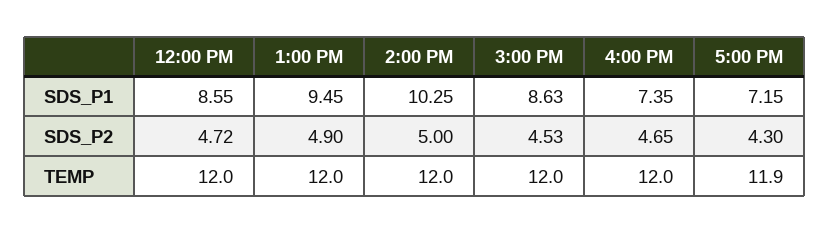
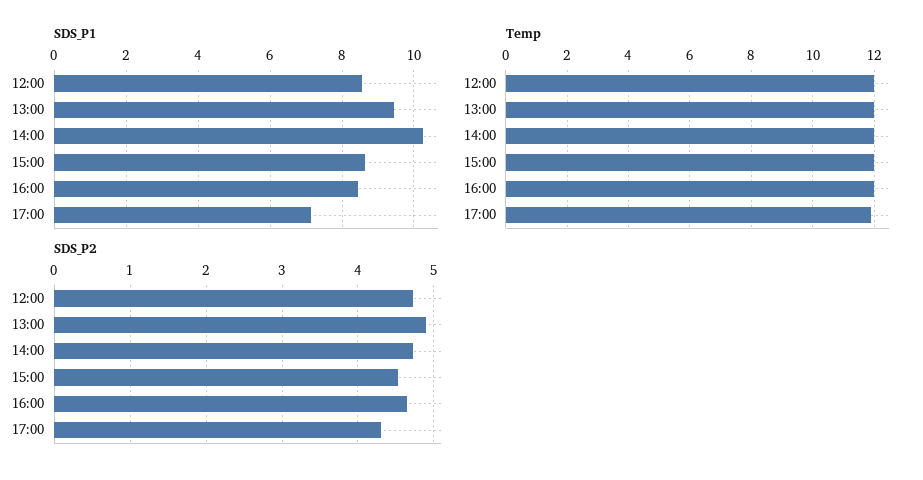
  {
    "SDS_P1": {
      "12:00 PM": 8.55,
      "1:00 PM": 9.45,
      "2:00 PM": 10.25,
      "3:00 PM": 8.63,
-     "4:00 PM": 7.35,
+     "4:00 PM": 8.4,
      "5:00 PM": 7.15
    },
    "SDS_P2": {
      "12:00 PM": 4.72,
      "1:00 PM": 4.9,
-     "2:00 PM": 5,
+     "2:00 PM": 4.7,
      "3:00 PM": 4.53,
      "4:00 PM": 4.65,
      "5:00 PM": 4.3
    },
    "TEMP": {
      "12:00 PM": 12,
      "1:00 PM": 12,
      "2:00 PM": 12,
      "3:00 PM": 12,
      "4:00 PM": 12,
      "5:00 PM": 11.9
    }
  }

